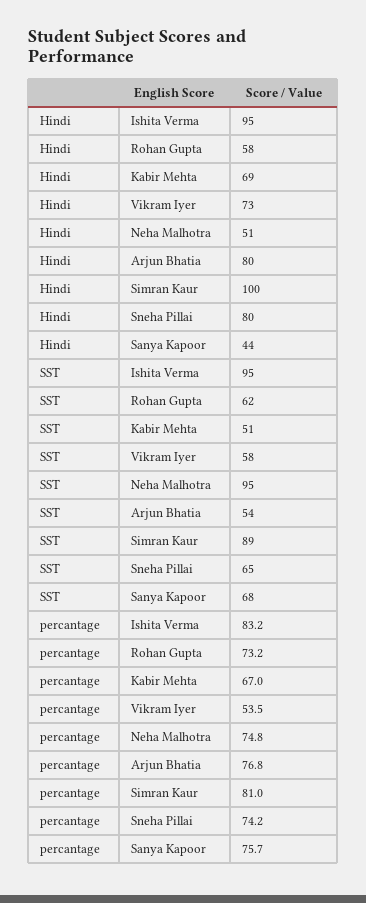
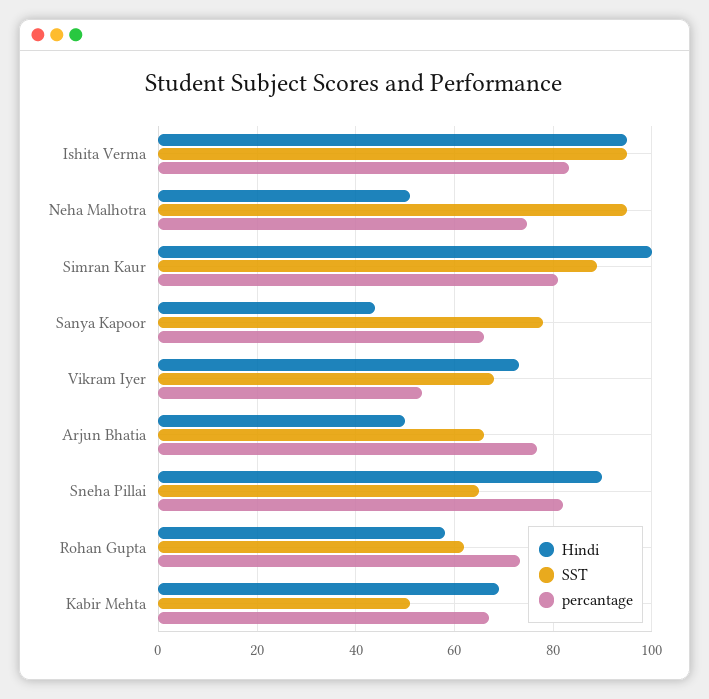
  {
    "Hindi": {
      "Ishita Verma": 95,
      "Rohan Gupta": 58,
      "Kabir Mehta": 69,
      "Vikram Iyer": 73,
      "Neha Malhotra": 51,
-     "Arjun Bhatia": 80,
+     "Arjun Bhatia": 50,
      "Simran Kaur": 100,
-     "Sneha Pillai": 80,
+     "Sneha Pillai": 90,
      "Sanya Kapoor": 44
    },
    "SST": {
      "Ishita Verma": 95,
      "Rohan Gupta": 62,
      "Kabir Mehta": 51,
-     "Vikram Iyer": 58,
+     "Vikram Iyer": 68,
      "Neha Malhotra": 95,
-     "Arjun Bhatia": 54,
+     "Arjun Bhatia": 66,
      "Simran Kaur": 89,
      "Sneha Pillai": 65,
-     "Sanya Kapoor": 68
+     "Sanya Kapoor": 78
    },
    "percantage": {
      "Ishita Verma": 83.2,
      "Rohan Gupta": 73.2,
      "Kabir Mehta": 67,
      "Vikram Iyer": 53.5,
      "Neha Malhotra": 74.8,
      "Arjun Bhatia": 76.8,
      "Simran Kaur": 81,
-     "Sneha Pillai": 74.2,
+     "Sneha Pillai": 82,
-     "Sanya Kapoor": 75.7
+     "Sanya Kapoor": 66
    }
  }

